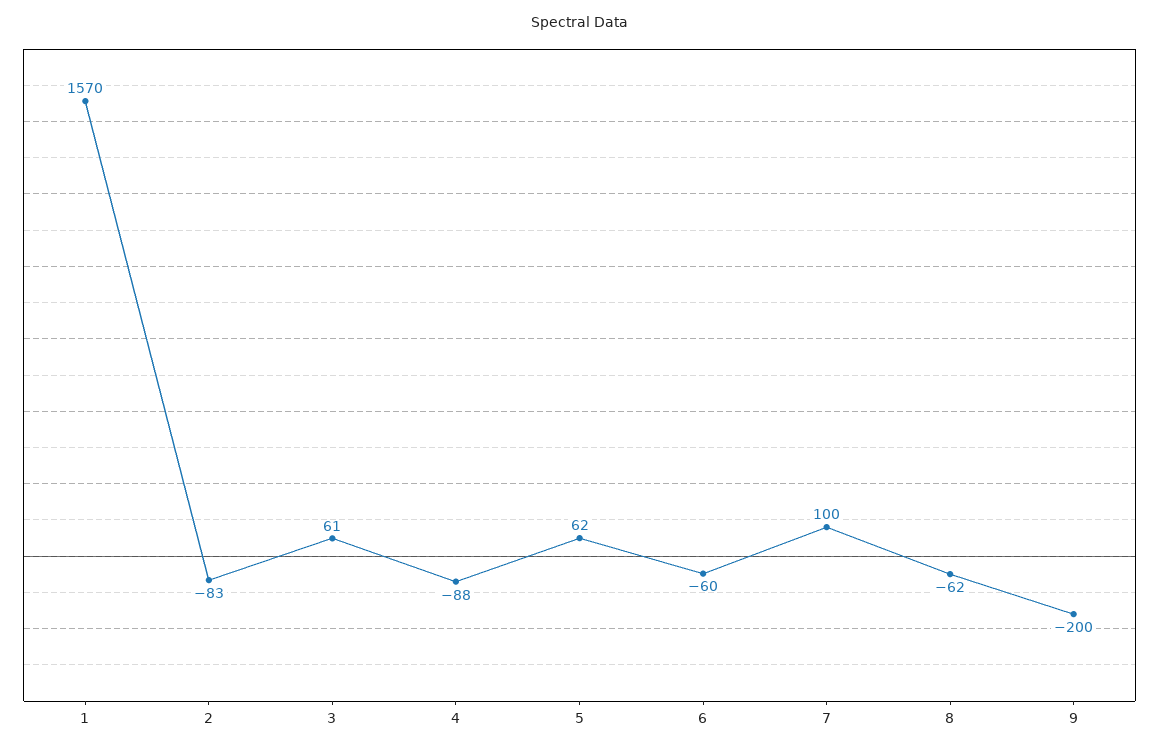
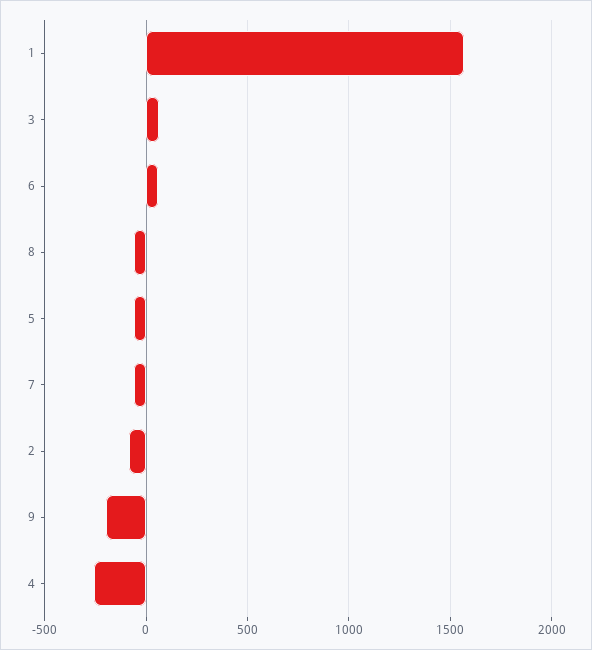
  {
    "1": 1570,
    "2": -83,
    "3": 61,
-   "4": -88,
+   "4": -250,
-   "5": 62,
+   "5": -50,
-   "6": -60,
+   "6": 50,
-   "7": 100,
+   "7": -50,
    "8": -62,
    "9": -200
  }

